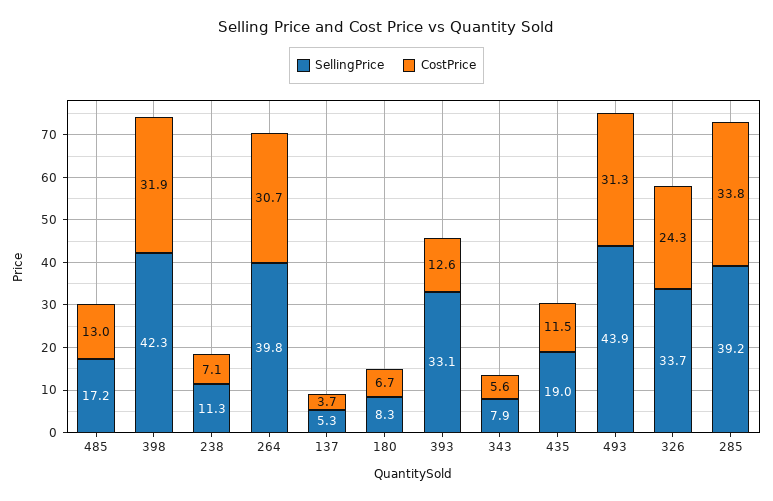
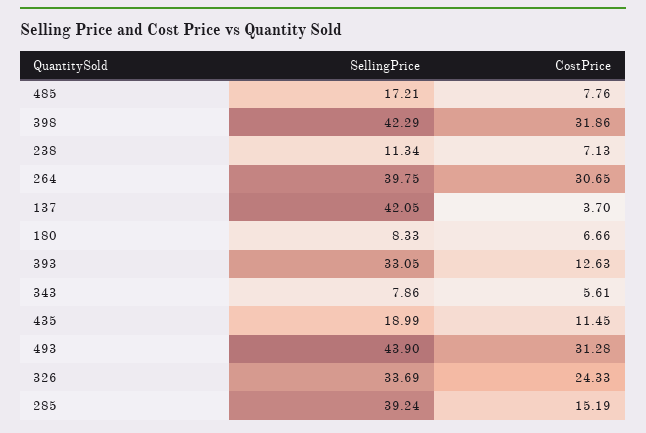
  {
    "SellingPrice": {
      "485": 17.21,
      "398": 42.29,
      "238": 11.34,
      "264": 39.75,
-     "137": 5.3,
+     "137": 42.05,
      "180": 8.33,
      "393": 33.05,
      "343": 7.86,
      "435": 18.99,
      "493": 43.9,
      "326": 33.69,
      "285": 39.24
    },
    "CostPrice": {
-     "485": 13,
+     "485": 7.76,
      "398": 31.86,
      "238": 7.13,
      "264": 30.65,
      "137": 3.7,
      "180": 6.66,
      "393": 12.63,
      "343": 5.61,
      "435": 11.45,
      "493": 31.28,
      "326": 24.33,
-     "285": 33.8
+     "285": 15.19
    }
  }

